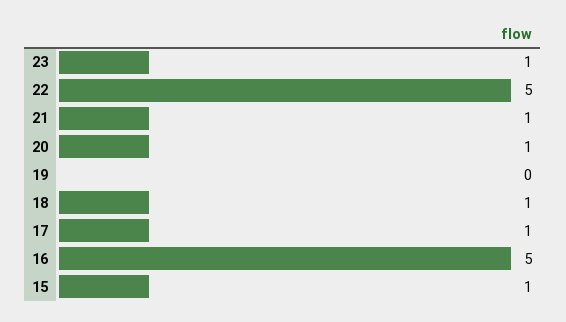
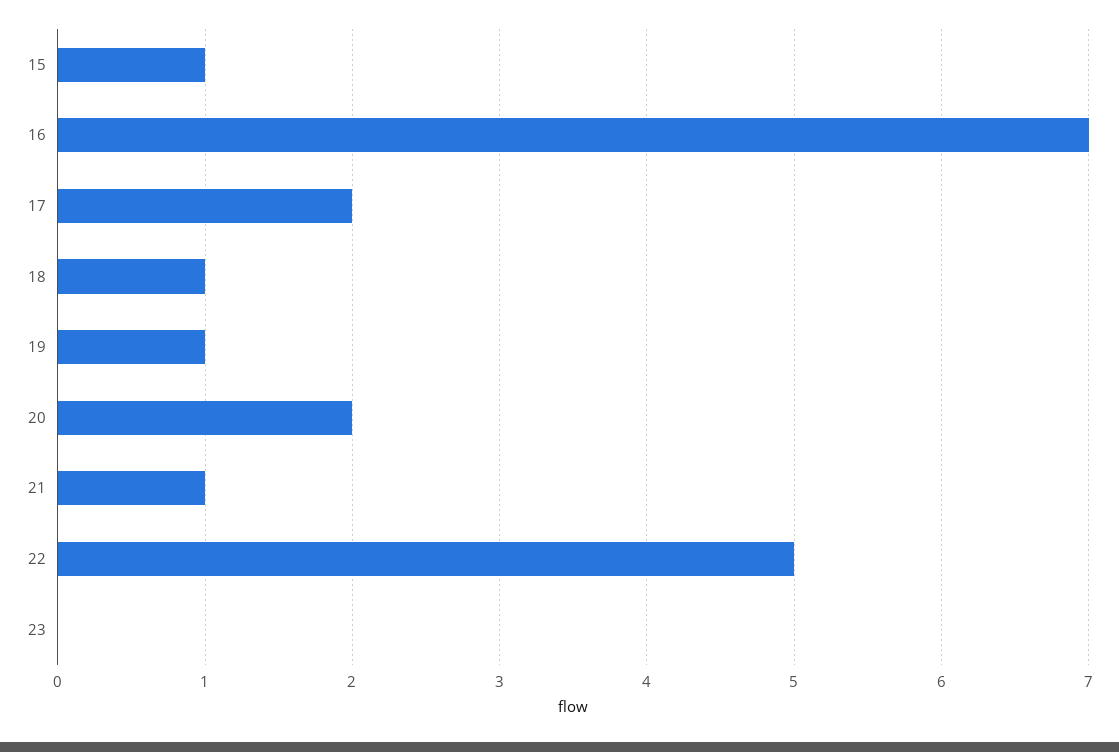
  {
-   "23": 1,
+   "23": 0,
    "22": 5,
    "21": 1,
-   "20": 1,
+   "20": 2,
-   "19": 0,
+   "19": 1,
    "18": 1,
-   "17": 1,
+   "17": 2,
-   "16": 5,
+   "16": 7,
    "15": 1
  }

